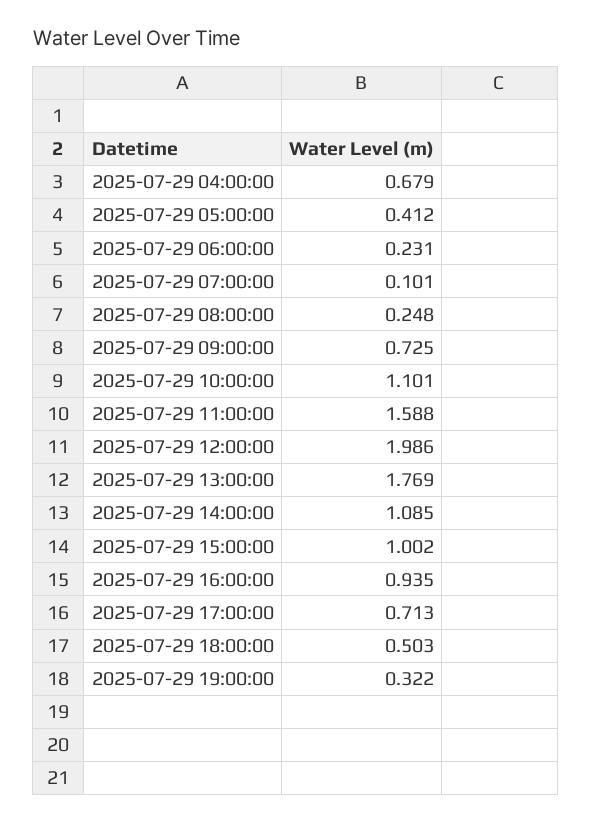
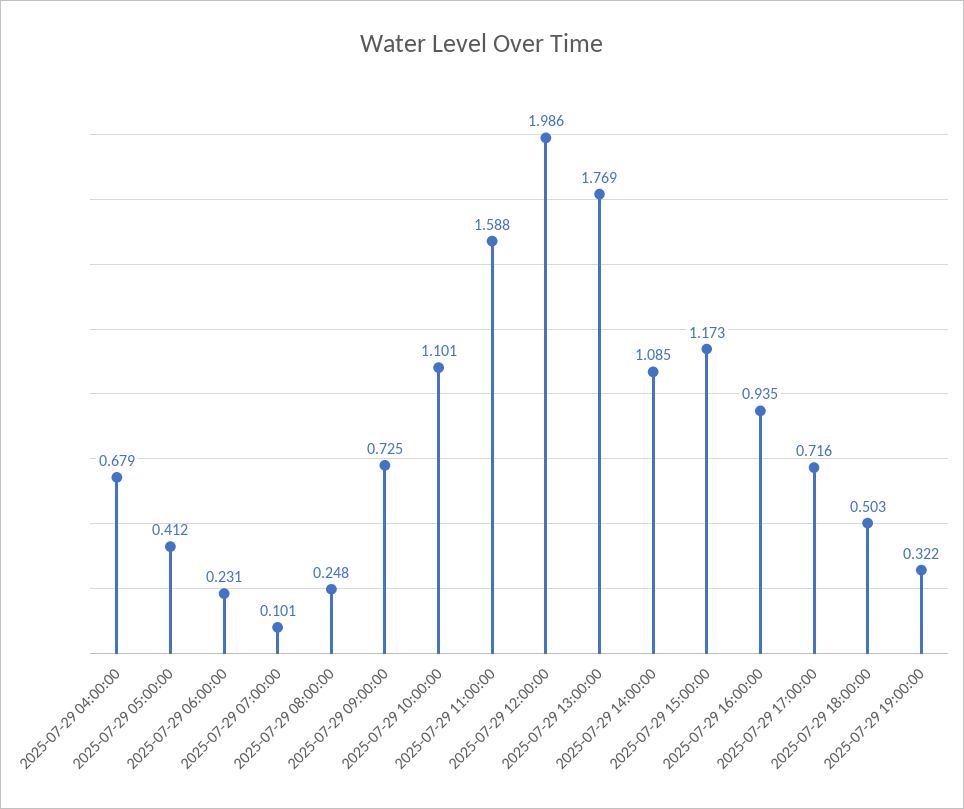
  {
    "2025-07-29 04:00:00": 0.679,
    "2025-07-29 05:00:00": 0.412,
    "2025-07-29 06:00:00": 0.231,
    "2025-07-29 07:00:00": 0.101,
    "2025-07-29 08:00:00": 0.248,
    "2025-07-29 09:00:00": 0.725,
    "2025-07-29 10:00:00": 1.101,
    "2025-07-29 11:00:00": 1.588,
    "2025-07-29 12:00:00": 1.986,
    "2025-07-29 13:00:00": 1.769,
    "2025-07-29 14:00:00": 1.085,
-   "2025-07-29 15:00:00": 1.002,
+   "2025-07-29 15:00:00": 1.173,
    "2025-07-29 16:00:00": 0.935,
-   "2025-07-29 17:00:00": 0.713,
+   "2025-07-29 17:00:00": 0.716,
    "2025-07-29 18:00:00": 0.503,
    "2025-07-29 19:00:00": 0.322
  }

